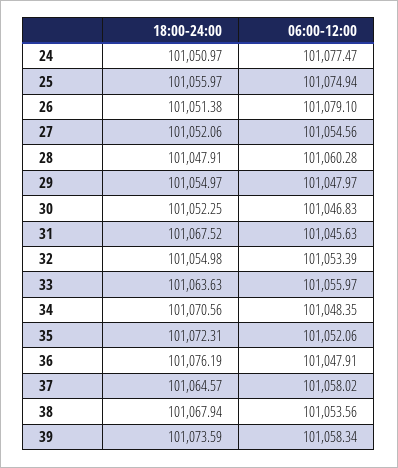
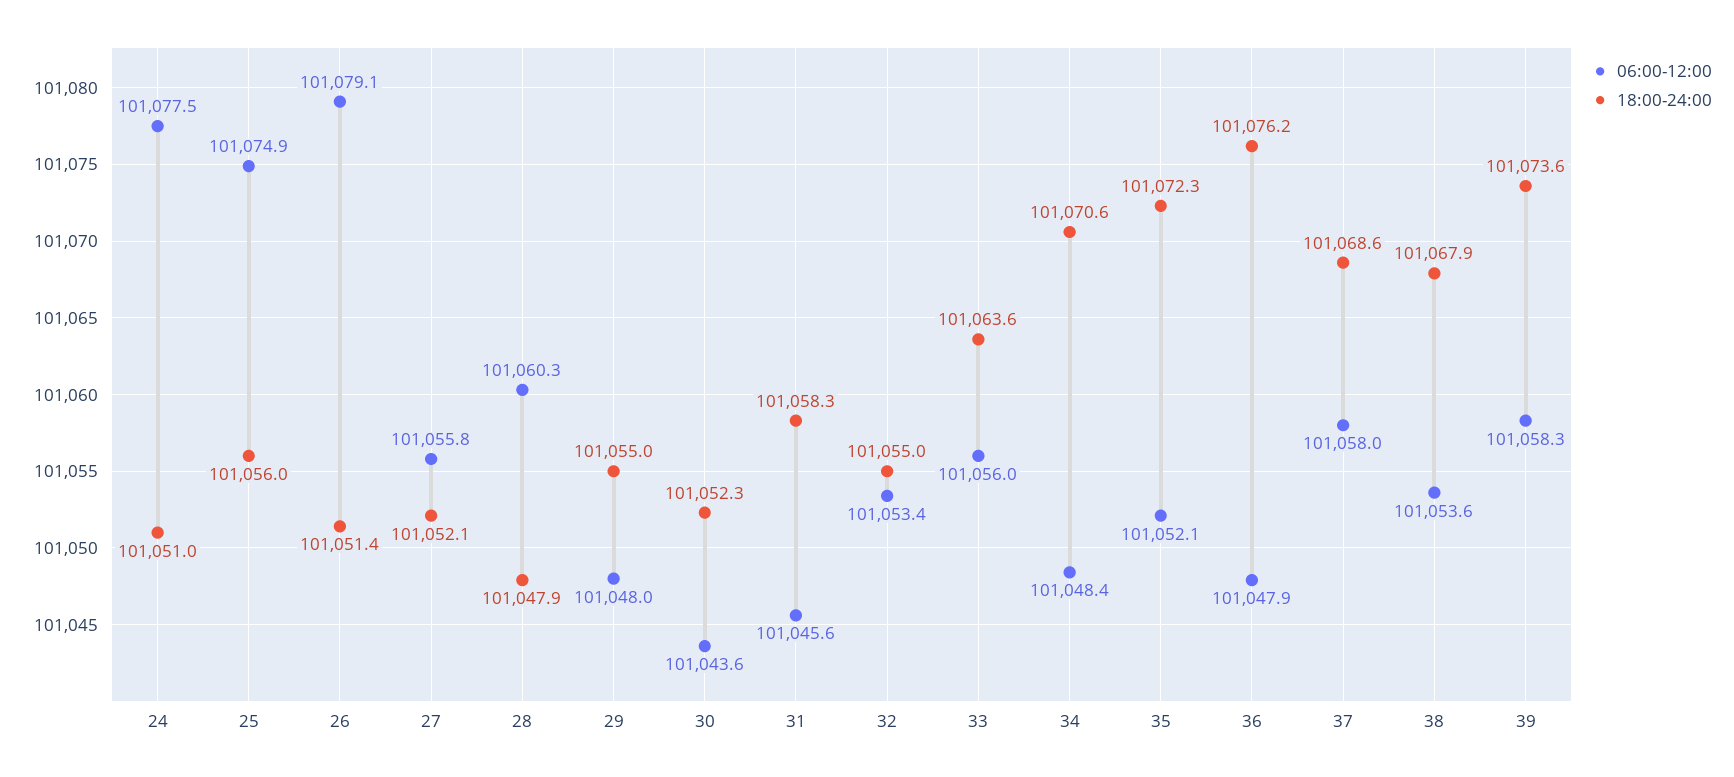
  {
    "18:00-24:00": {
      "24": 101050.97,
      "25": 101055.97,
      "26": 101051.38,
      "27": 101052.06,
      "28": 101047.91,
      "29": 101054.97,
      "30": 101052.25,
-     "31": 101067.52,
+     "31": 101058.3,
      "32": 101054.98,
      "33": 101063.63,
      "34": 101070.56,
      "35": 101072.31,
      "36": 101076.19,
-     "37": 101064.57,
+     "37": 101068.6,
      "38": 101067.94,
      "39": 101073.59
    },
    "06:00-12:00": {
      "24": 101077.47,
      "25": 101074.94,
      "26": 101079.1,
-     "27": 101054.56,
+     "27": 101055.8,
      "28": 101060.28,
      "29": 101047.97,
-     "30": 101046.83,
+     "30": 101043.6,
      "31": 101045.63,
      "32": 101053.39,
      "33": 101055.97,
      "34": 101048.35,
      "35": 101052.06,
      "36": 101047.91,
      "37": 101058.02,
      "38": 101053.56,
      "39": 101058.34
    }
  }

